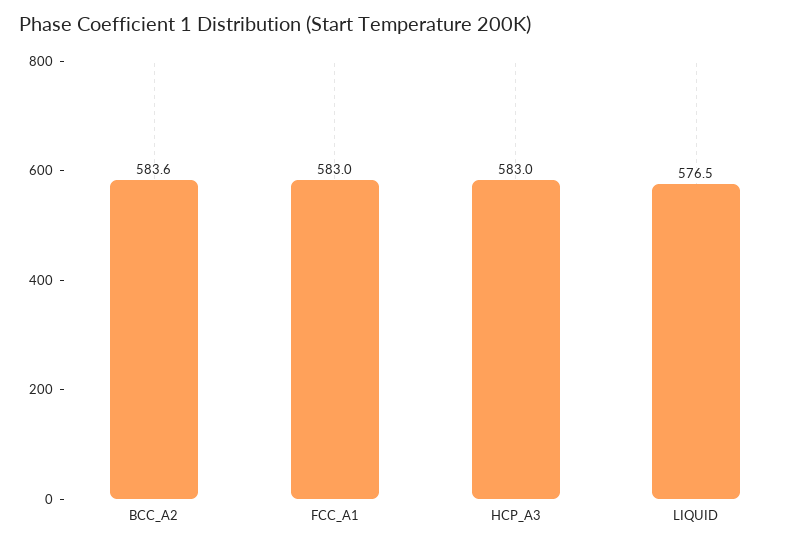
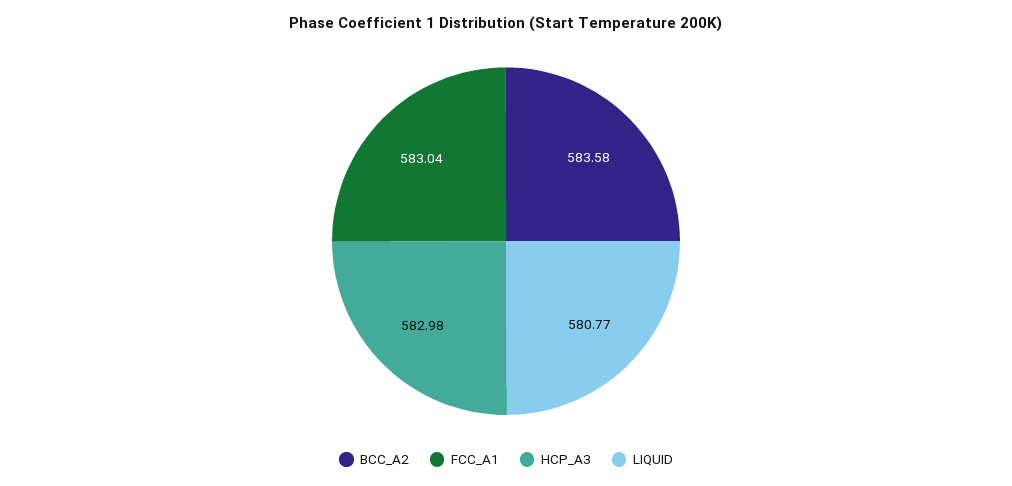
  {
    "BCC_A2": 583.58,
    "FCC_A1": 583.04,
    "HCP_A3": 582.98,
-   "LIQUID": 576.5
+   "LIQUID": 580.77
  }

